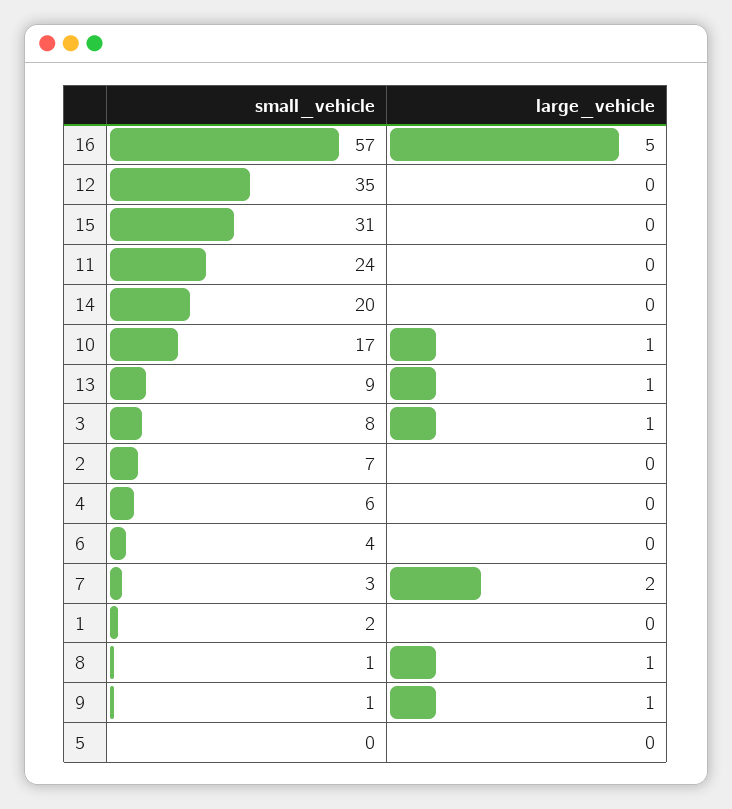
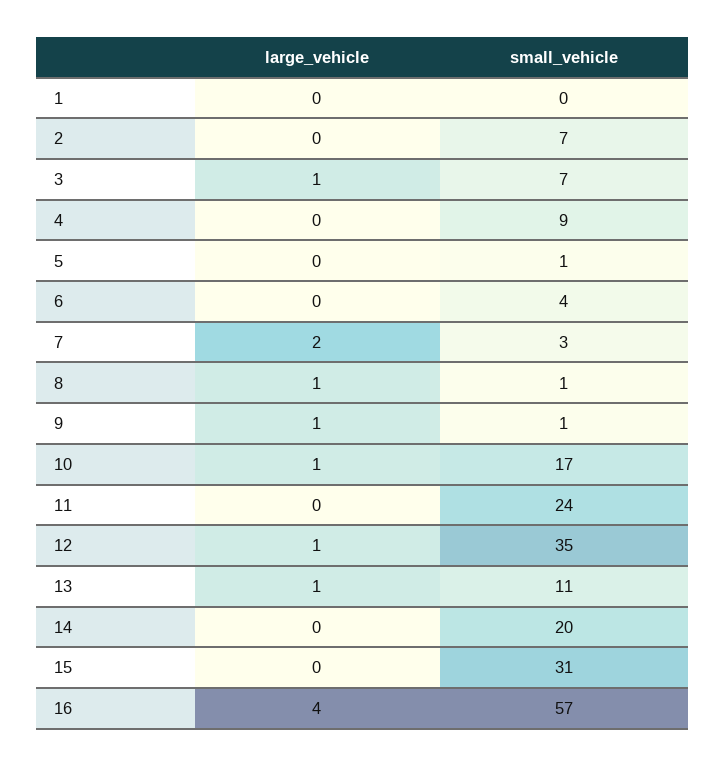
  {
    "small_vehicle": {
      "16": 57,
      "12": 35,
      "15": 31,
      "11": 24,
      "14": 20,
      "10": 17,
-     "13": 9,
+     "13": 11,
-     "3": 8,
+     "3": 7,
      "2": 7,
-     "4": 6,
+     "4": 9,
      "6": 4,
      "7": 3,
-     "1": 2,
+     "1": 0,
      "8": 1,
      "9": 1,
-     "5": 0
+     "5": 1
    },
    "large_vehicle": {
-     "16": 5,
+     "16": 4,
-     "12": 0,
+     "12": 1,
      "15": 0,
      "11": 0,
      "14": 0,
      "10": 1,
      "13": 1,
      "3": 1,
      "2": 0,
      "4": 0,
      "6": 0,
      "7": 2,
      "1": 0,
      "8": 1,
      "9": 1,
      "5": 0
    }
  }

